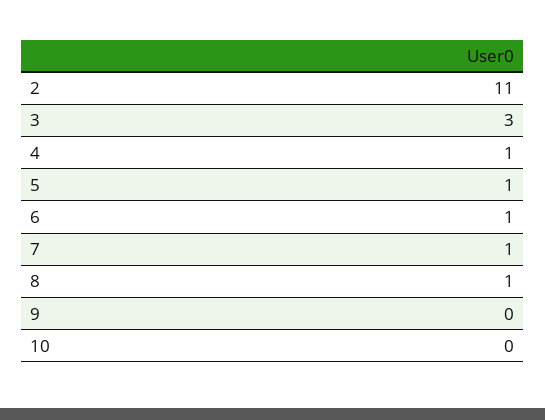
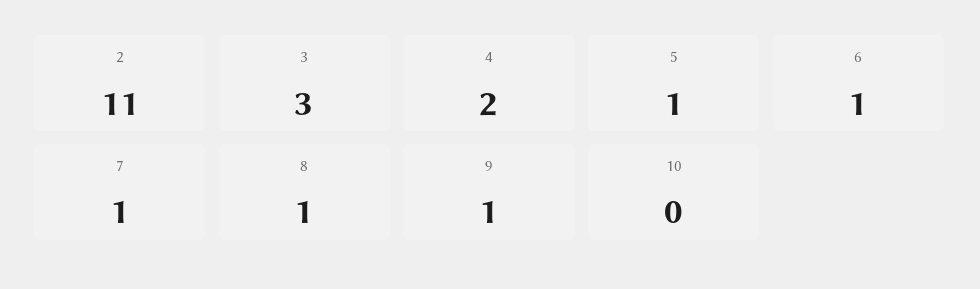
  {
    "2": 11,
    "3": 3,
-   "4": 1,
+   "4": 2,
    "5": 1,
    "6": 1,
    "7": 1,
    "8": 1,
-   "9": 0,
+   "9": 1,
    "10": 0
  }

